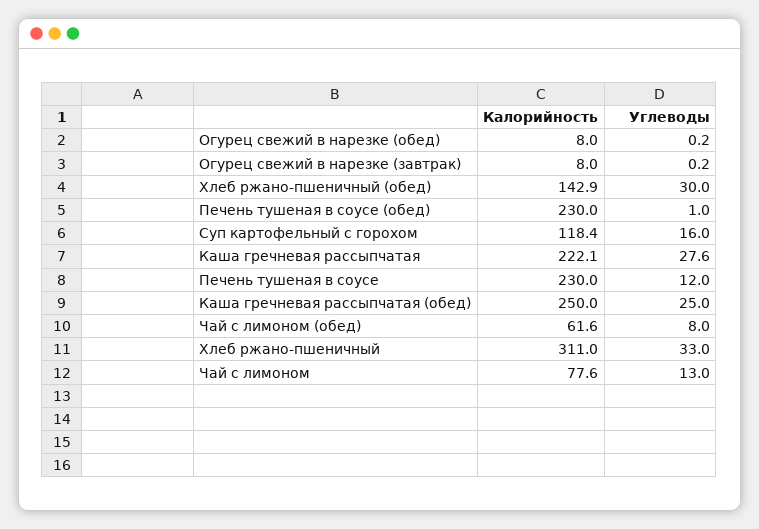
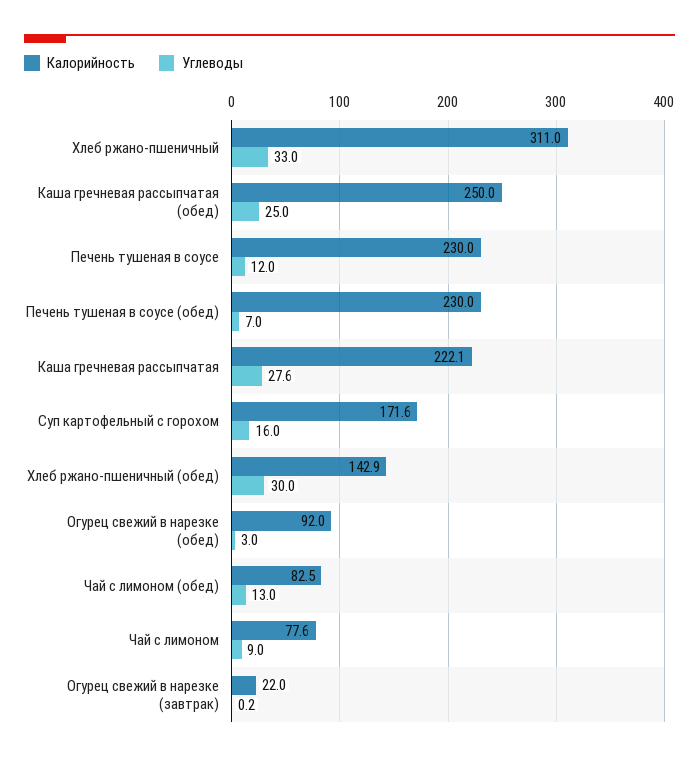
  {
    "Калорийность": {
-     "Огурец свежий в нарезке (обед)": 8,
+     "Огурец свежий в нарезке (обед)": 92,
-     "Огурец свежий в нарезке (завтрак)": 8,
+     "Огурец свежий в нарезке (завтрак)": 22,
      "Хлеб ржано-пшеничный (обед)": 142.9,
      "Печень тушеная в соусе (обед)": 230,
-     "Суп картофельный с горохом": 118.4,
+     "Суп картофельный с горохом": 171.6,
      "Каша гречневая рассыпчатая": 222.1,
      "Печень тушеная в соусе": 230,
      "Каша гречневая рассыпчатая (обед)": 250,
-     "Чай с лимоном (обед)": 61.6,
+     "Чай с лимоном (обед)": 82.5,
      "Хлеб ржано-пшеничный": 311,
      "Чай с лимоном": 77.6
    },
    "Углеводы": {
-     "Огурец свежий в нарезке (обед)": 0.2,
+     "Огурец свежий в нарезке (обед)": 3,
      "Огурец свежий в нарезке (завтрак)": 0.2,
      "Хлеб ржано-пшеничный (обед)": 30,
-     "Печень тушеная в соусе (обед)": 1,
+     "Печень тушеная в соусе (обед)": 7,
      "Суп картофельный с горохом": 16,
      "Каша гречневая рассыпчатая": 27.6,
      "Печень тушеная в соусе": 12,
      "Каша гречневая рассыпчатая (обед)": 25,
-     "Чай с лимоном (обед)": 8,
+     "Чай с лимоном (обед)": 13,
      "Хлеб ржано-пшеничный": 33,
-     "Чай с лимоном": 13
+     "Чай с лимоном": 9
    }
  }

